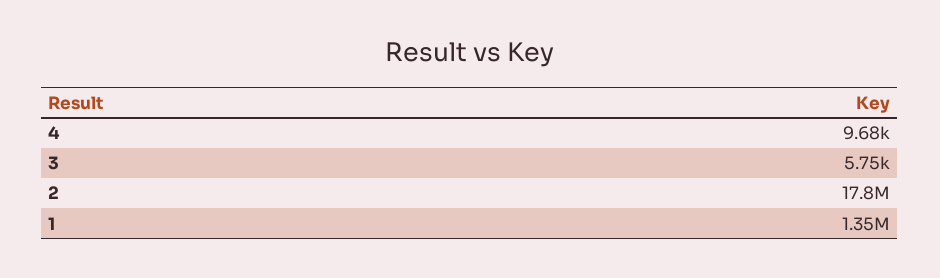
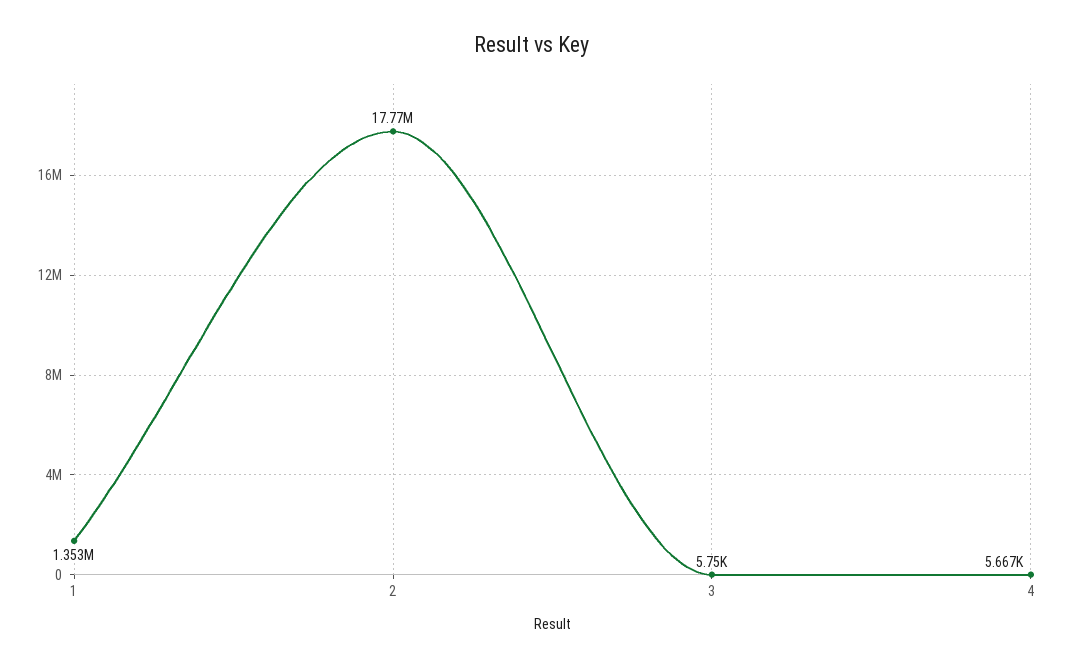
  {
-   "4": 9680,
+   "4": 5667,
    "3": 5750,
    "2": 17770000,
    "1": 1353000
  }

